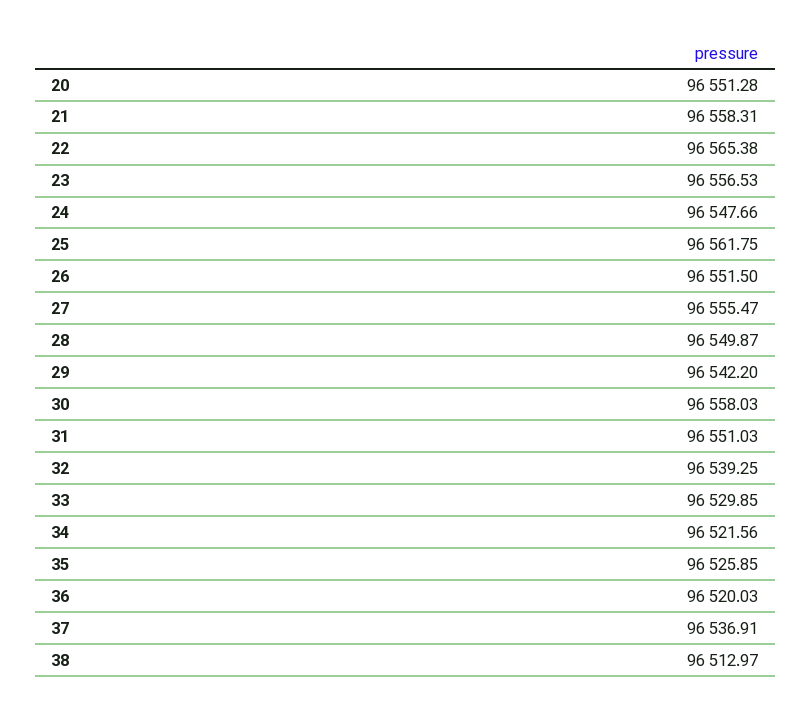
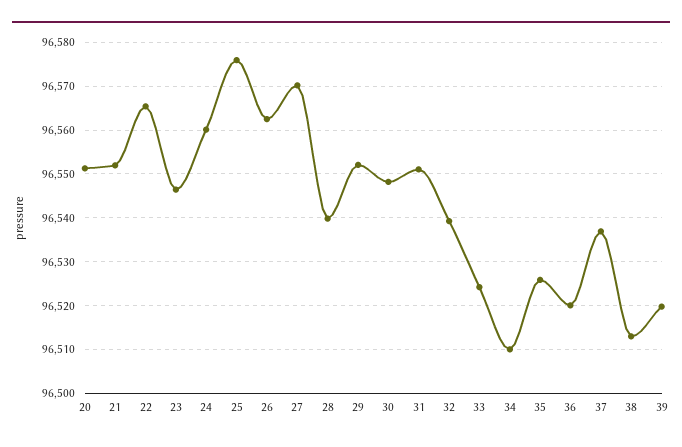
  {
    "20": 96551.28,
-   "21": 96558.31,
+   "21": 96552,
    "22": 96565.38,
-   "23": 96556.53,
+   "23": 96546,
-   "24": 96547.66,
+   "24": 96560,
-   "25": 96561.75,
+   "25": 96576,
-   "26": 96551.5,
+   "26": 96562,
-   "27": 96555.47,
+   "27": 96570,
-   "28": 96549.87,
+   "28": 96540,
-   "29": 96542.2,
+   "29": 96552,
-   "30": 96558.03,
+   "30": 96548,
    "31": 96551.03,
    "32": 96539.25,
-   "33": 96529.85,
+   "33": 96524,
-   "34": 96521.56,
+   "34": 96510,
    "35": 96525.85,
    "36": 96520.03,
    "37": 96536.91,
-   "38": 96512.97
+   "38": 96512.97,
+   "39": 96520
  }

